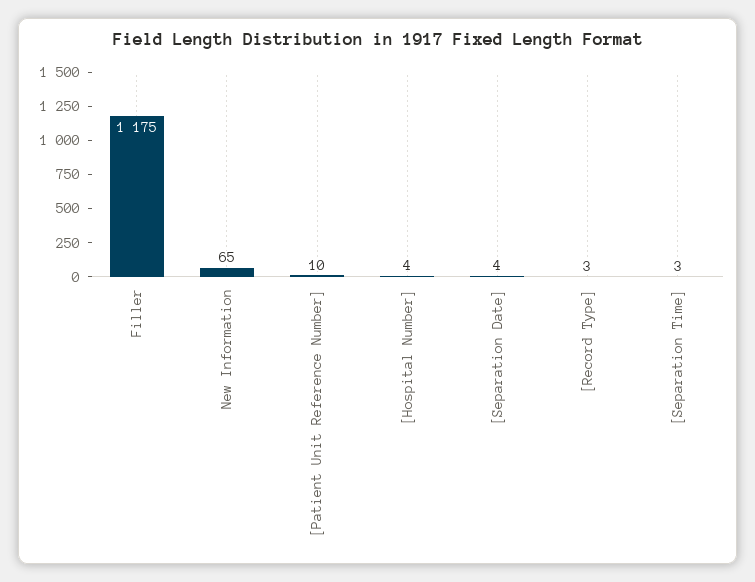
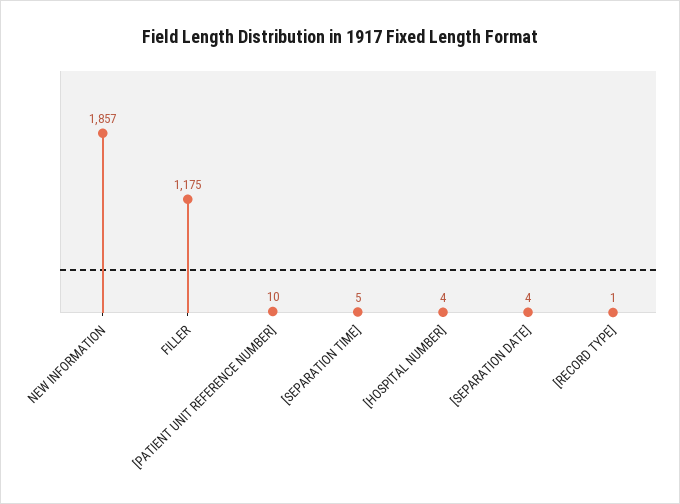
  {
    "Filler": 1175,
-   "New Information": 65,
+   "New Information": 1857,
    "[Patient Unit Reference Number]": 10,
    "[Hospital Number]": 4,
    "[Separation Date]": 4,
-   "[Record Type]": 3,
+   "[Record Type]": 1,
-   "[Separation Time]": 3
+   "[Separation Time]": 5
  }

